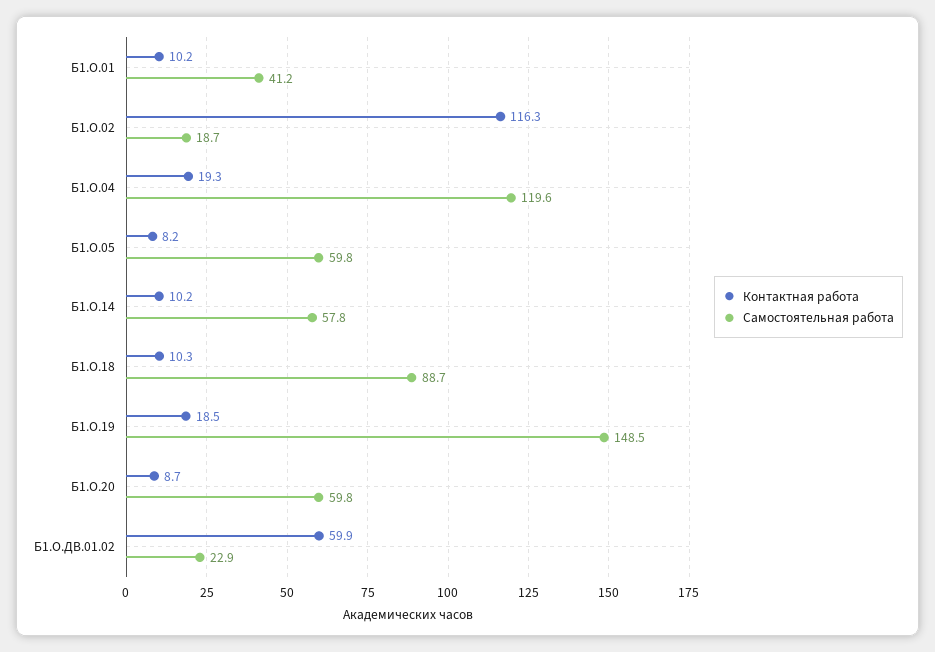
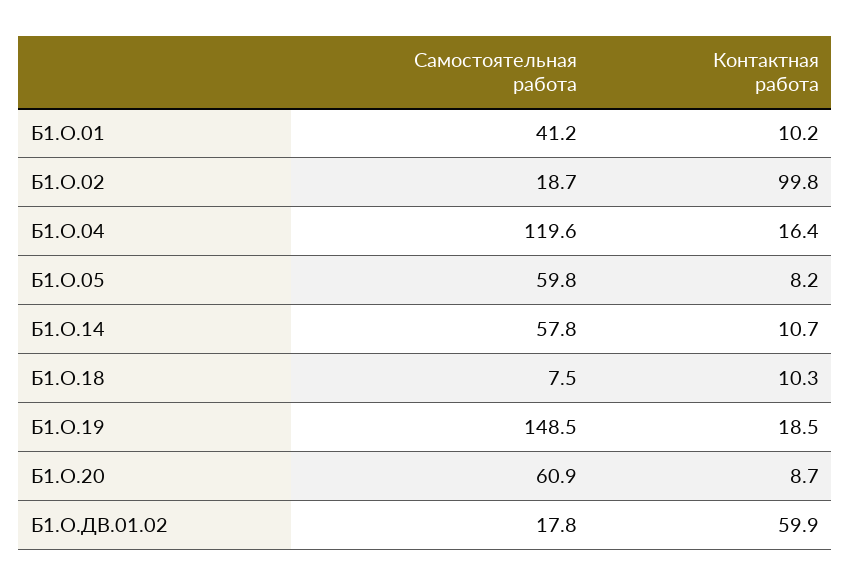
  {
    "Контактная работа": {
      "Б1.О.01": 10.2,
-     "Б1.О.02": 116.3,
+     "Б1.О.02": 99.8,
-     "Б1.О.04": 19.3,
+     "Б1.О.04": 16.4,
      "Б1.О.05": 8.2,
-     "Б1.О.14": 10.2,
+     "Б1.О.14": 10.7,
      "Б1.О.18": 10.3,
      "Б1.О.19": 18.5,
      "Б1.О.20": 8.7,
      "Б1.О.ДВ.01.02": 59.9
    },
    "Самостоятельная работа": {
      "Б1.О.01": 41.2,
      "Б1.О.02": 18.7,
      "Б1.О.04": 119.6,
      "Б1.О.05": 59.8,
      "Б1.О.14": 57.8,
-     "Б1.О.18": 88.7,
+     "Б1.О.18": 7.5,
      "Б1.О.19": 148.5,
-     "Б1.О.20": 59.8,
+     "Б1.О.20": 60.9,
-     "Б1.О.ДВ.01.02": 22.9
+     "Б1.О.ДВ.01.02": 17.8
    }
  }

